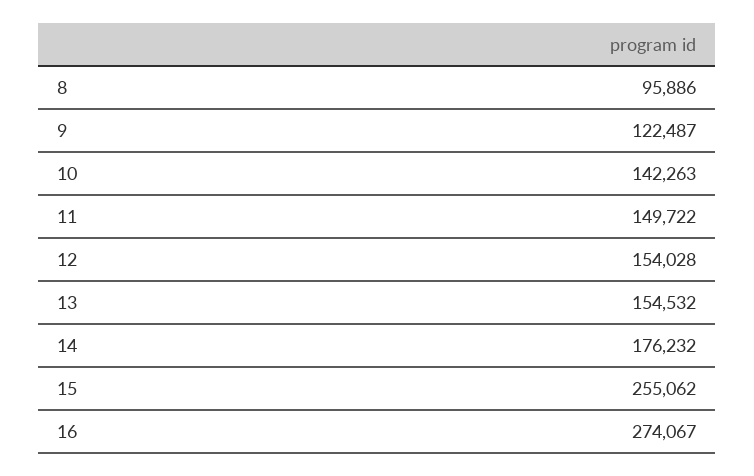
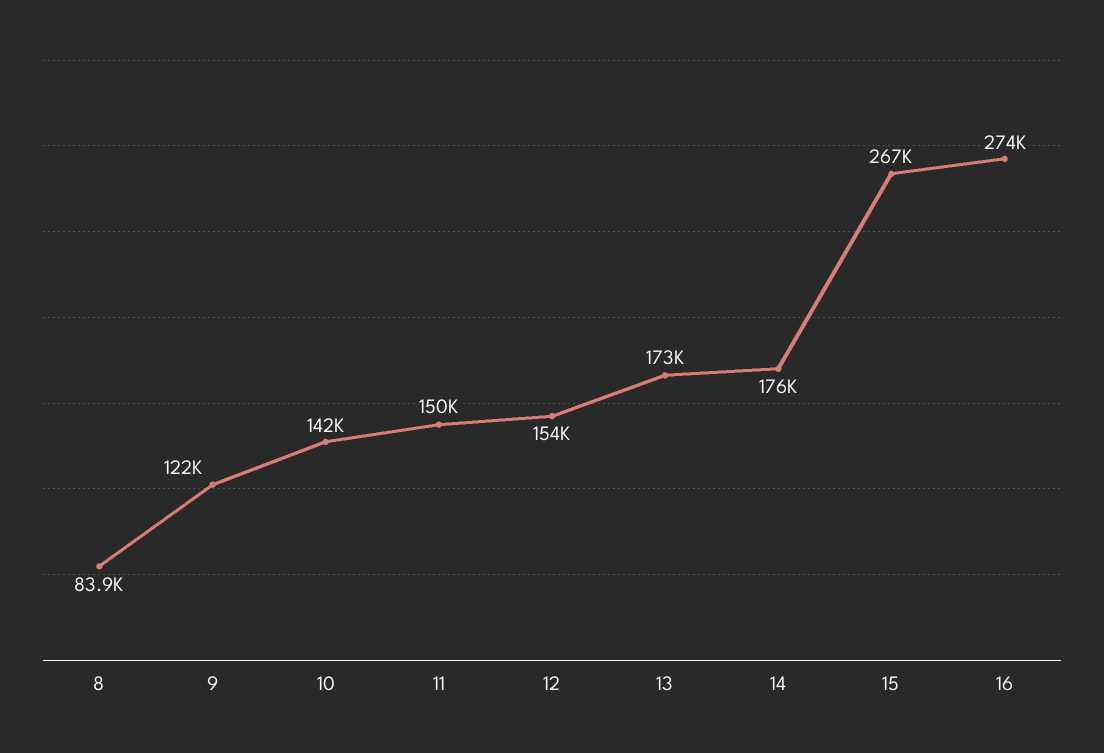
  {
-   "8": 95886,
+   "8": 83900,
    "9": 122487,
    "10": 142263,
    "11": 149722,
    "12": 154028,
-   "13": 154532,
+   "13": 173000,
    "14": 176232,
-   "15": 255062,
+   "15": 267000,
    "16": 274067
  }

